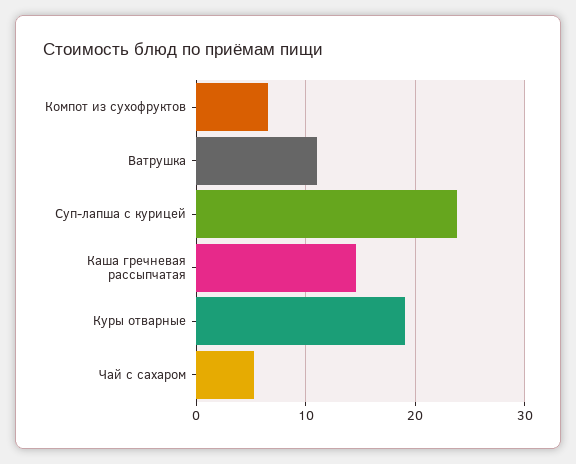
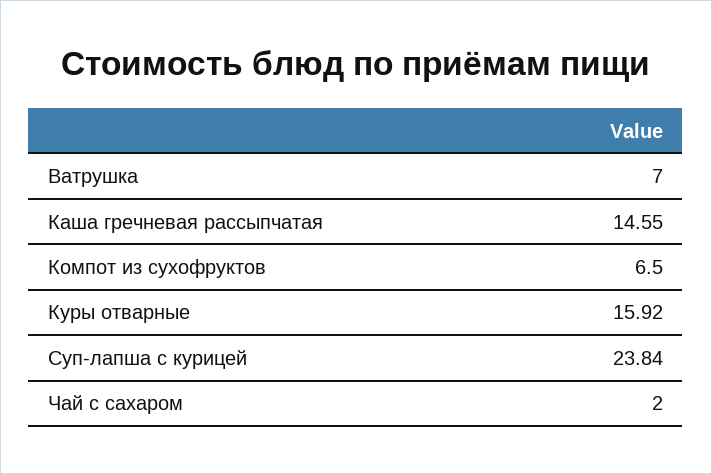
  {
    "Компот из сухофруктов": 6.5,
-   "Ватрушка": 11,
+   "Ватрушка": 7,
    "Суп-лапша с курицей": 23.84,
    "Каша гречневая рассыпчатая": 14.55,
-   "Куры отварные": 19,
+   "Куры отварные": 15.92,
-   "Чай с сахаром": 5
+   "Чай с сахаром": 2
  }

